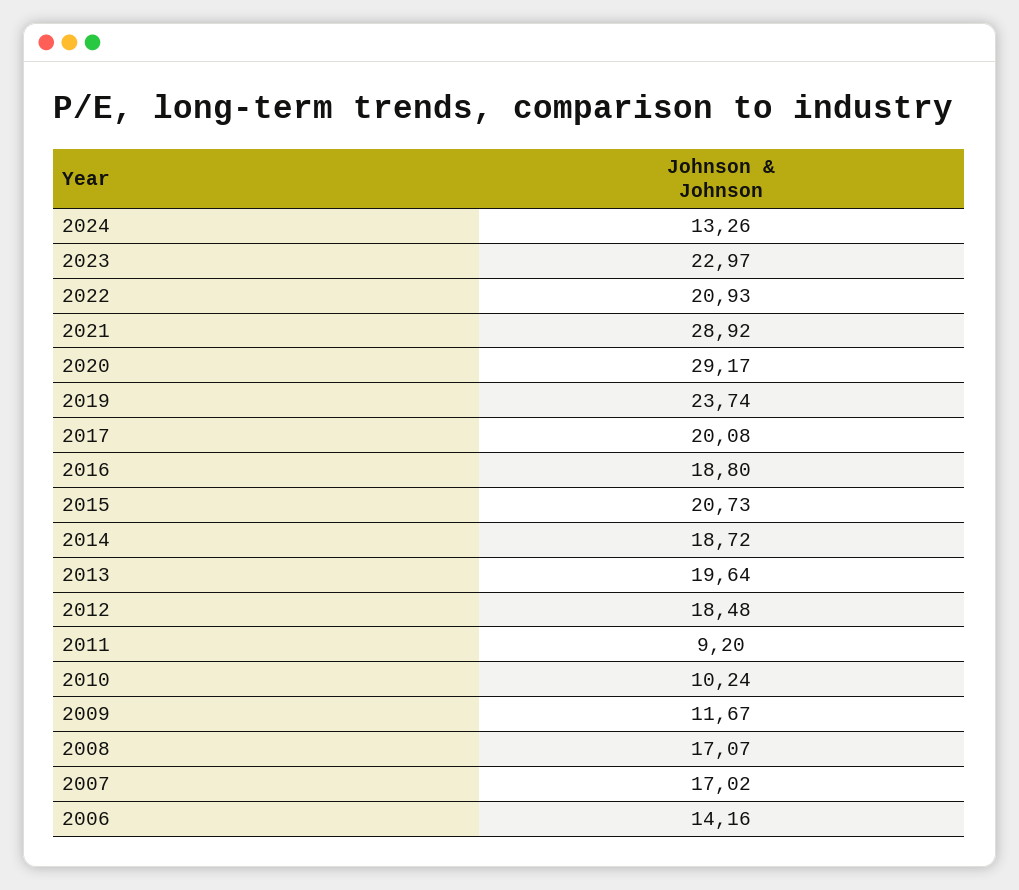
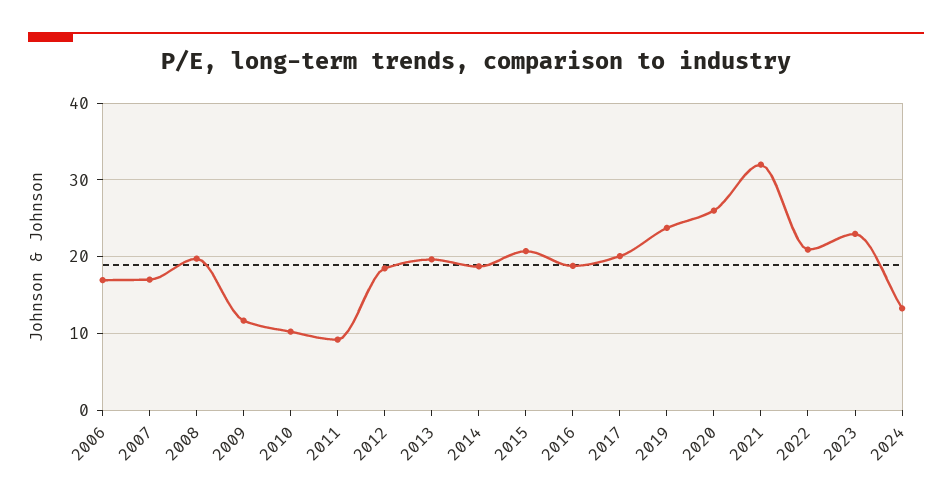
  {
    "2024": 13.26,
    "2023": 22.97,
    "2022": 20.93,
-   "2021": 28.92,
+   "2021": 32,
-   "2020": 29.17,
+   "2020": 26,
    "2019": 23.74,
    "2017": 20.08,
    "2016": 18.8,
    "2015": 20.73,
    "2014": 18.72,
    "2013": 19.64,
    "2012": 18.48,
    "2011": 9.2,
    "2010": 10.24,
    "2009": 11.67,
-   "2008": 17.07,
+   "2008": 20,
    "2007": 17.02,
-   "2006": 14.16
+   "2006": 17
  }

